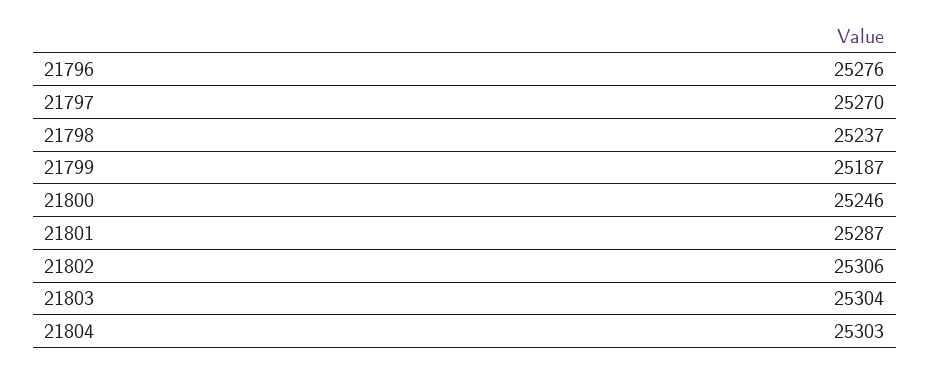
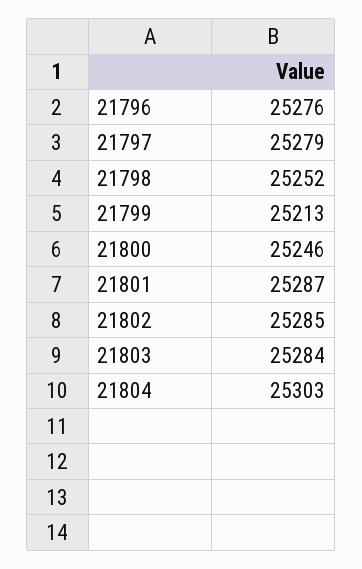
  {
    "21796": 25276,
-   "21797": 25270,
+   "21797": 25279,
-   "21798": 25237,
+   "21798": 25252,
-   "21799": 25187,
+   "21799": 25213,
    "21800": 25246,
    "21801": 25287,
-   "21802": 25306,
+   "21802": 25285,
-   "21803": 25304,
+   "21803": 25284,
    "21804": 25303
  }

